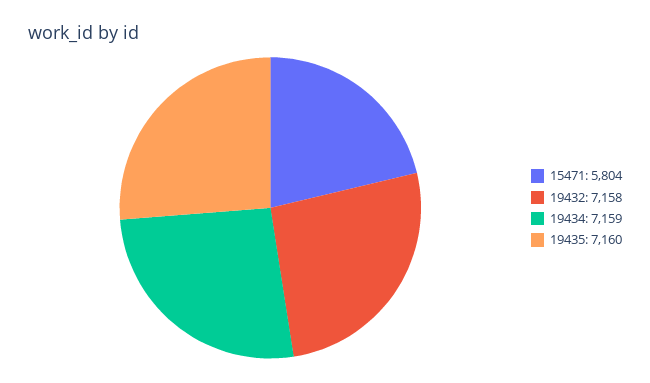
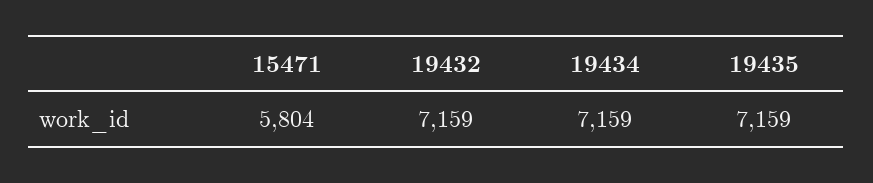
  {
    "15471": 5804,
-   "19432": 7158,
+   "19432": 7159,
    "19434": 7159,
-   "19435": 7160
+   "19435": 7159
  }

